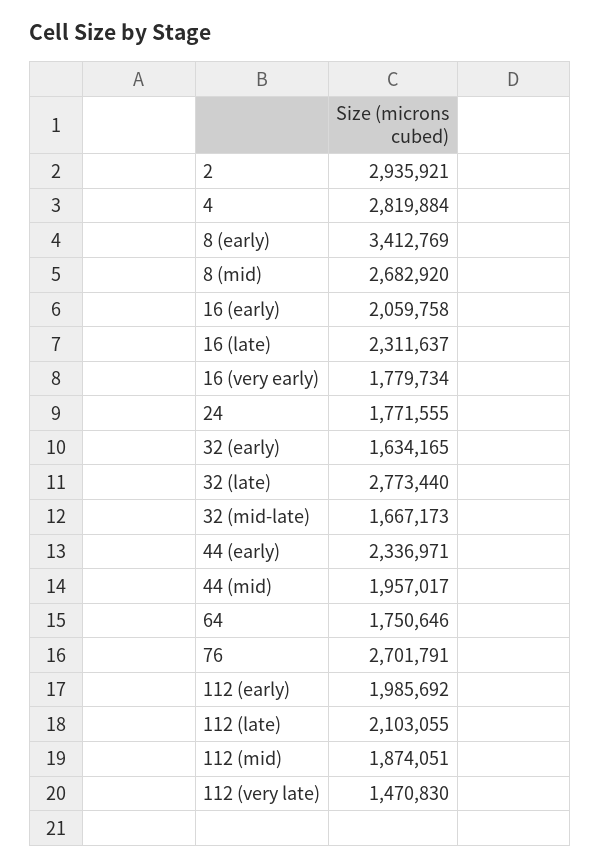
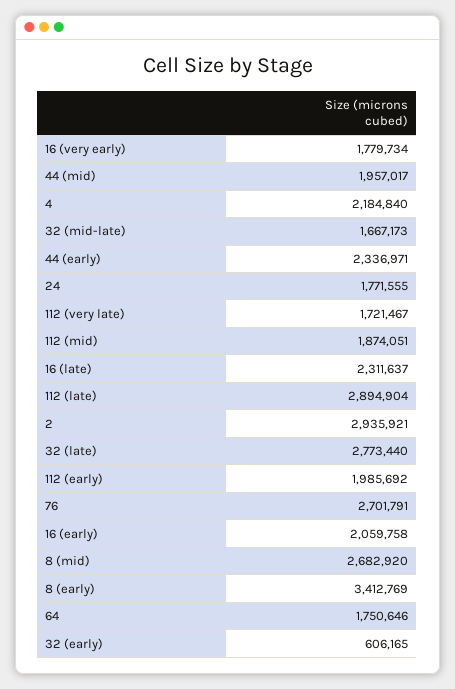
  {
    "2": 2935921,
-   "4": 2819884,
+   "4": 2184840,
    "8 (early)": 3412769,
    "8 (mid)": 2682920,
    "16 (early)": 2059758,
    "16 (late)": 2311637,
    "16 (very early)": 1779734,
    "24": 1771555,
-   "32 (early)": 1634165,
+   "32 (early)": 606165,
    "32 (late)": 2773440,
    "32 (mid-late)": 1667173,
    "44 (early)": 2336971,
    "44 (mid)": 1957017,
    "64": 1750646,
    "76": 2701791,
    "112 (early)": 1985692,
-   "112 (late)": 2103055,
+   "112 (late)": 2894904,
    "112 (mid)": 1874051,
-   "112 (very late)": 1470830
+   "112 (very late)": 1721467
  }

